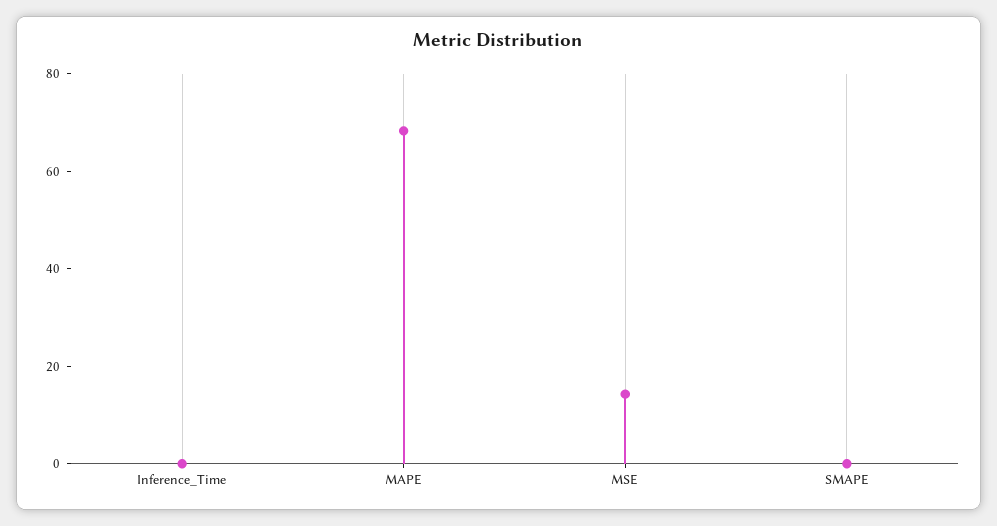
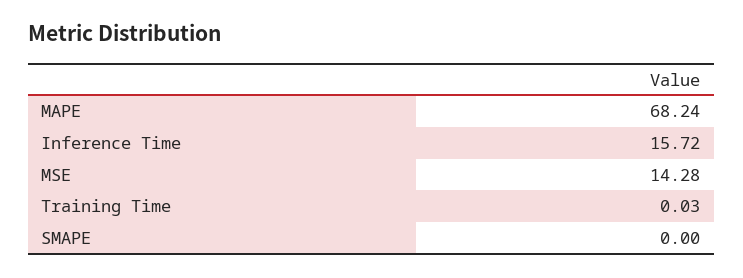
  {
-   "Inference_Time": 0,
+   "Inference_Time": 15.72,
    "MAPE": 68.24,
    "MSE": 14.28,
-   "SMAPE": 0
+   "SMAPE": 0,
+   "Training Time": 0.03
  }

